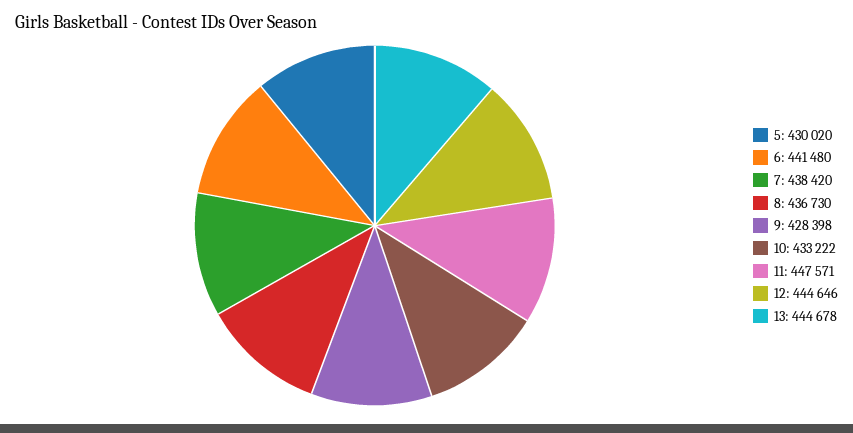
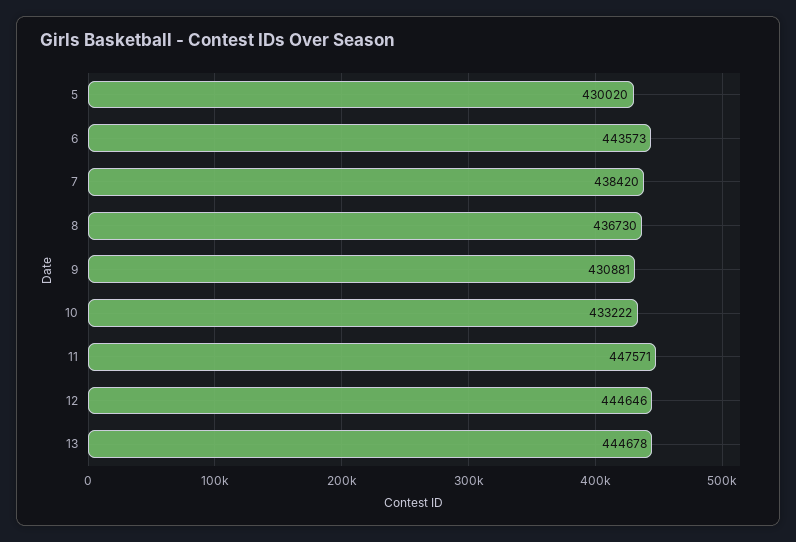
  {
    "5": 430020,
-   "6": 441480,
+   "6": 443573,
    "7": 438420,
    "8": 436730,
-   "9": 428398,
+   "9": 430881,
    "10": 433222,
    "11": 447571,
    "12": 444646,
    "13": 444678
  }

